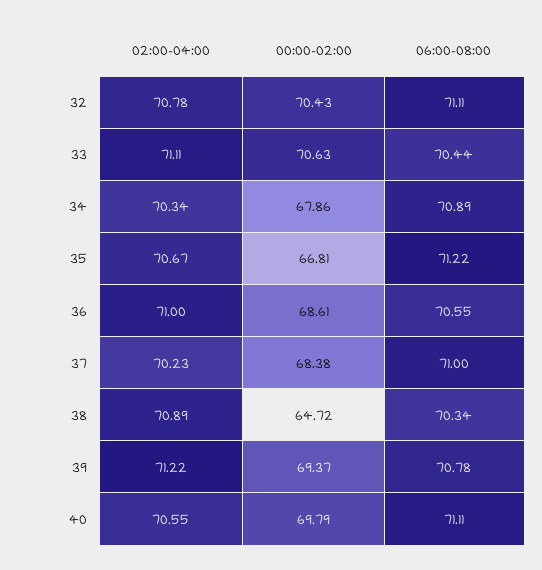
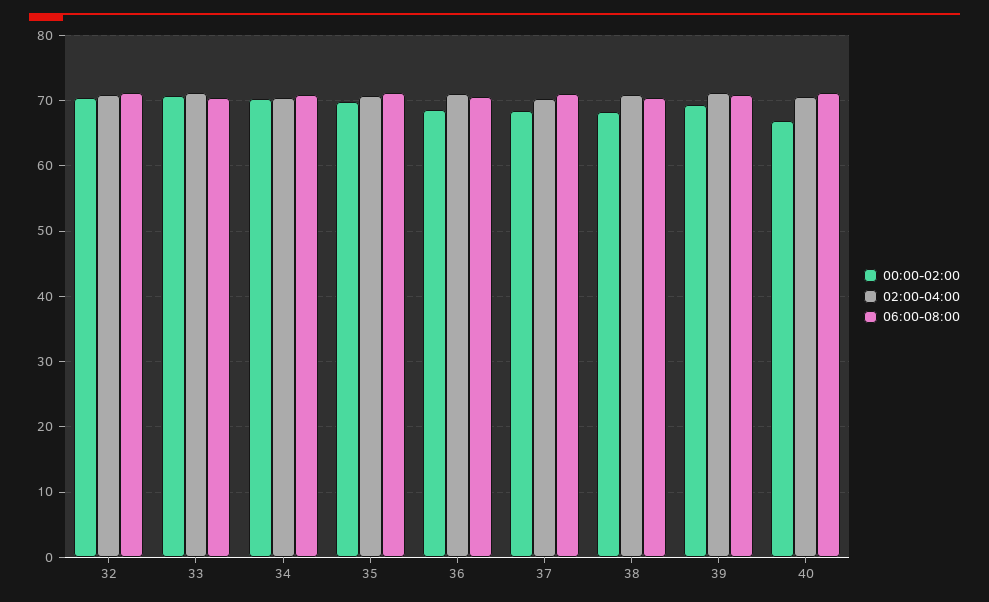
  {
    "02:00-04:00": {
      "32": 70.78,
      "33": 71.11,
      "34": 70.34,
      "35": 70.67,
      "36": 71,
      "37": 70.23,
      "38": 70.89,
      "39": 71.22,
      "40": 70.55
    },
    "00:00-02:00": {
      "32": 70.43,
      "33": 70.63,
-     "34": 67.86,
+     "34": 70,
-     "35": 66.81,
+     "35": 70,
      "36": 68.61,
      "37": 68.38,
-     "38": 64.72,
+     "38": 68,
      "39": 69.37,
-     "40": 69.79
+     "40": 67
    },
    "06:00-08:00": {
      "32": 71.11,
      "33": 70.44,
      "34": 70.89,
      "35": 71.22,
      "36": 70.55,
      "37": 71,
      "38": 70.34,
      "39": 70.78,
      "40": 71.11
    }
  }

